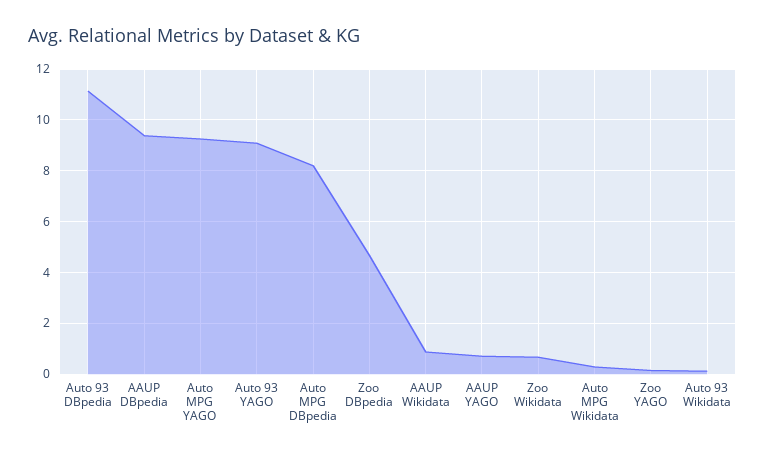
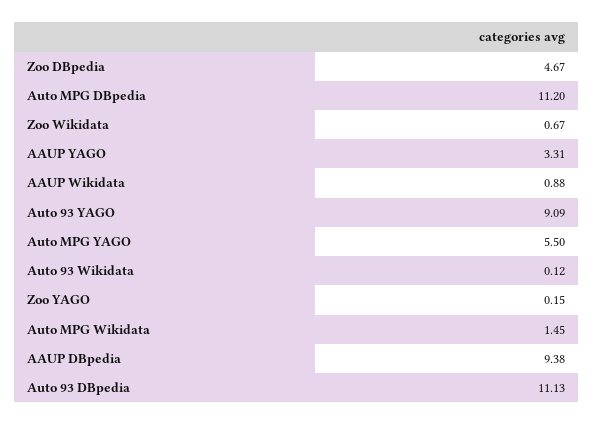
  {
    "Auto 93 DBpedia": 11.13,
    "AAUP DBpedia": 9.38,
-   "Auto MPG YAGO": 9.25,
+   "Auto MPG YAGO": 5.5,
    "Auto 93 YAGO": 9.09,
-   "Auto MPG DBpedia": 8.25,
+   "Auto MPG DBpedia": 11.2,
    "Zoo DBpedia": 4.67,
    "AAUP Wikidata": 0.88,
-   "AAUP YAGO": 0.75,
+   "AAUP YAGO": 3.31,
    "Zoo Wikidata": 0.67,
-   "Auto MPG Wikidata": 0.25,
+   "Auto MPG Wikidata": 1.45,
    "Zoo YAGO": 0.15,
    "Auto 93 Wikidata": 0.12
  }

